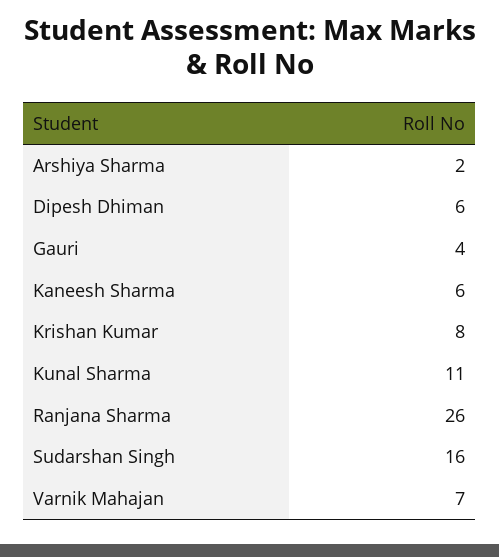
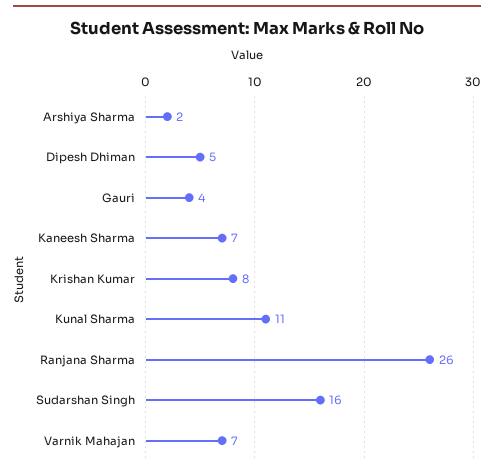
  {
    "Arshiya Sharma": 2,
-   "Dipesh Dhiman": 6,
+   "Dipesh Dhiman": 5,
    "Gauri": 4,
-   "Kaneesh Sharma": 6,
+   "Kaneesh Sharma": 7,
    "Krishan Kumar": 8,
    "Kunal Sharma": 11,
    "Ranjana Sharma": 26,
    "Sudarshan Singh": 16,
    "Varnik Mahajan": 7
  }

